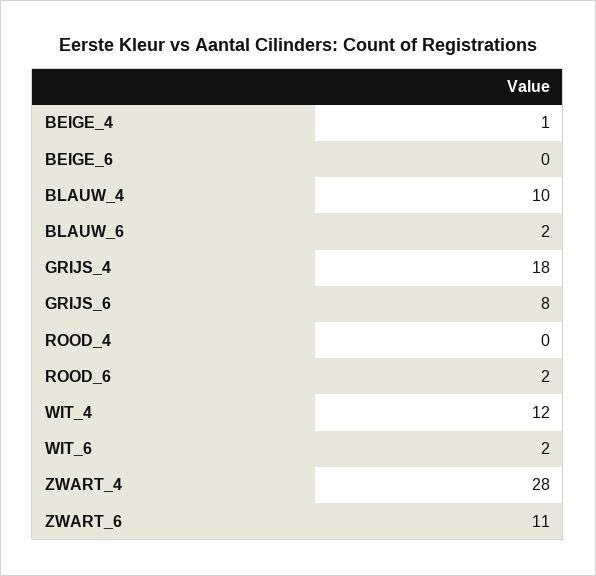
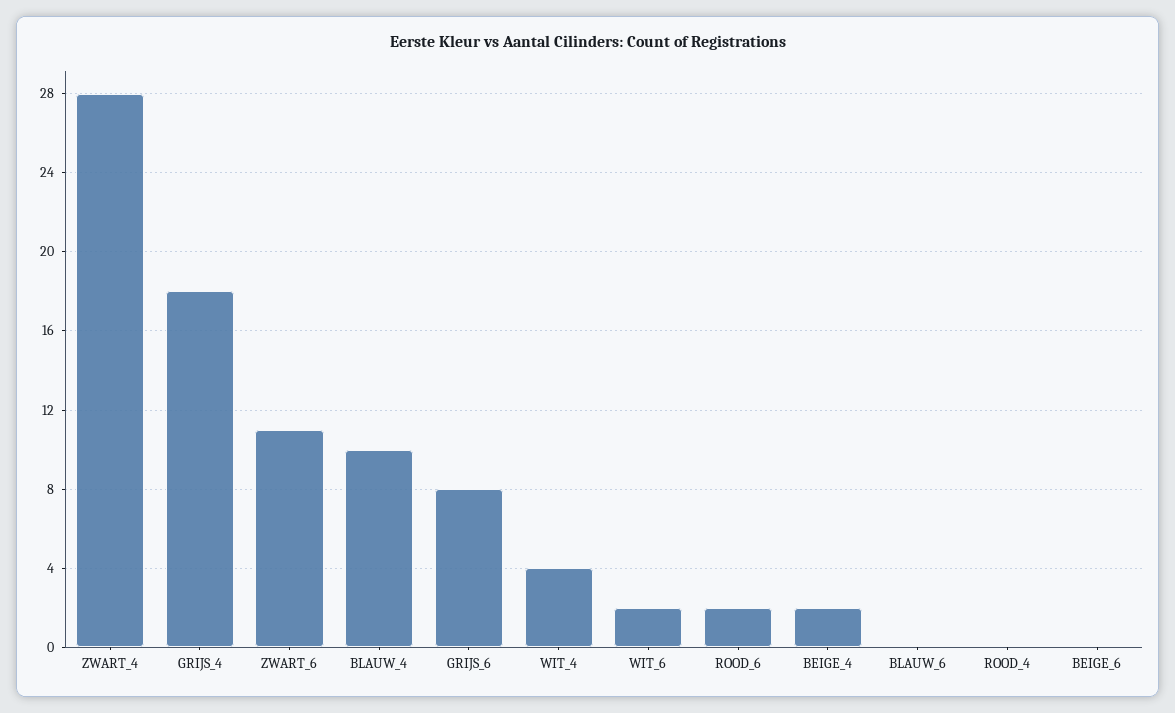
  {
-   "BEIGE_4": 1,
+   "BEIGE_4": 2,
    "BEIGE_6": 0,
    "BLAUW_4": 10,
-   "BLAUW_6": 2,
+   "BLAUW_6": 0,
    "GRIJS_4": 18,
    "GRIJS_6": 8,
    "ROOD_4": 0,
    "ROOD_6": 2,
-   "WIT_4": 12,
+   "WIT_4": 4,
    "WIT_6": 2,
    "ZWART_4": 28,
    "ZWART_6": 11
  }

